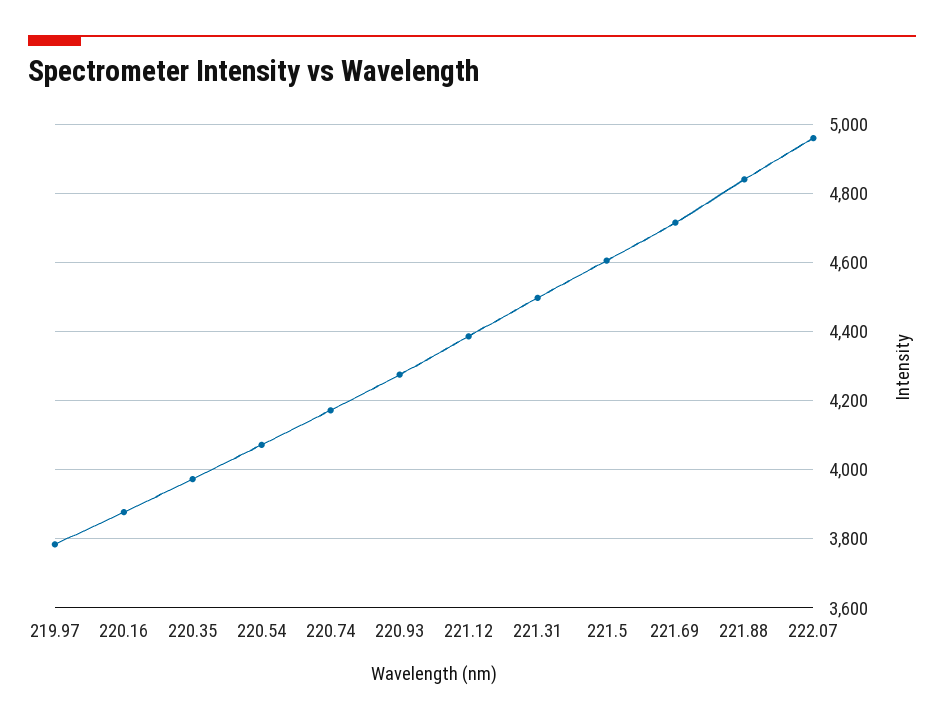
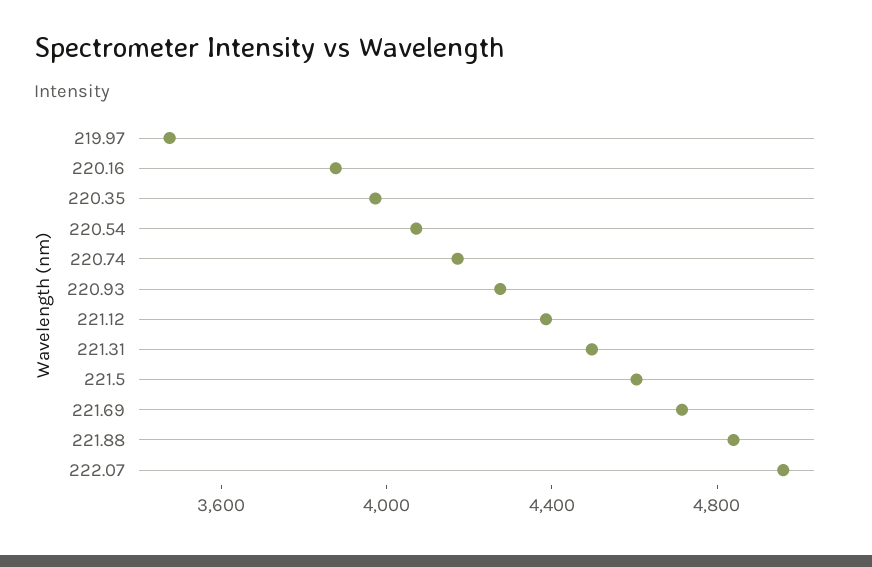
  {
-   "219.97": 3780,
+   "219.97": 3500,
    "220.16": 3880,
    "220.35": 3980,
    "220.54": 4080,
    "220.74": 4180,
    "220.93": 4280,
    "221.12": 4380,
    "221.31": 4500,
    "221.5": 4600,
    "221.69": 4720,
    "221.88": 4840,
    "222.07": 4960
  }

